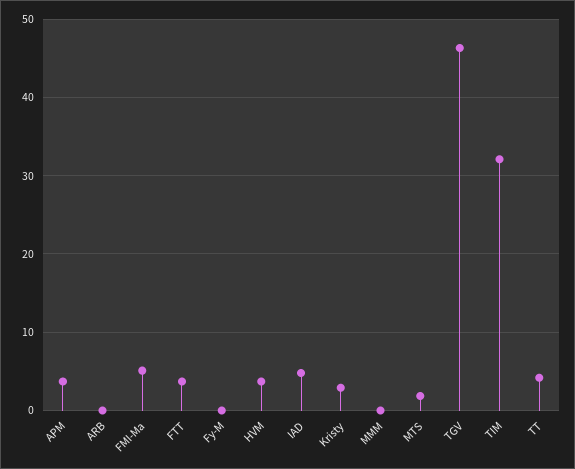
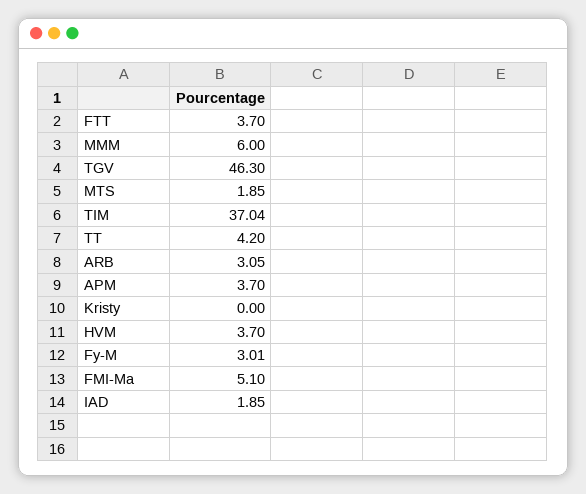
  {
    "APM": 3.7,
-   "ARB": 0,
+   "ARB": 3.05,
    "FMI-Ma": 5.1,
    "FTT": 3.7,
-   "Fy-M": 0,
+   "Fy-M": 3.01,
    "HVM": 3.7,
-   "IAD": 5,
+   "IAD": 1.85,
-   "Kristy": 3,
+   "Kristy": 0,
-   "MMM": 0,
+   "MMM": 6,
    "MTS": 1.85,
    "TGV": 46.3,
-   "TIM": 32,
+   "TIM": 37.04,
    "TT": 4.2
  }

